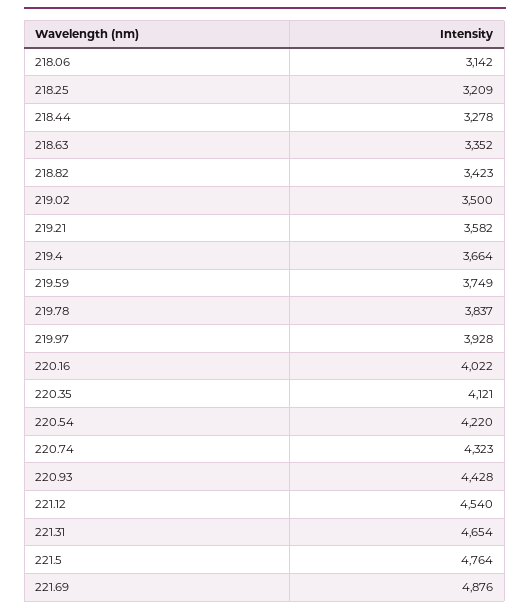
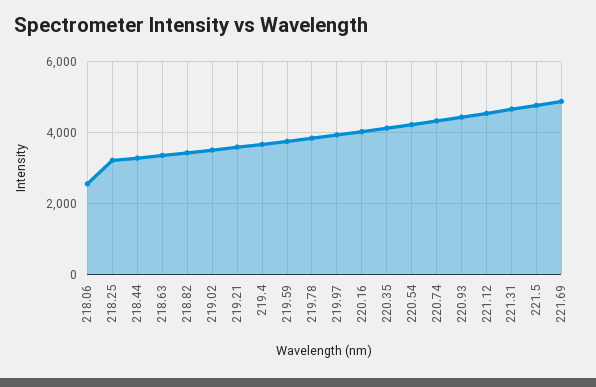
  {
-   "218.06": 3142,
+   "218.06": 2600,
    "218.25": 3209,
    "218.44": 3278,
    "218.63": 3352,
    "218.82": 3423,
    "219.02": 3500,
    "219.21": 3582,
    "219.4": 3664,
    "219.59": 3749,
    "219.78": 3837,
    "219.97": 3928,
    "220.16": 4022,
    "220.35": 4121,
    "220.54": 4220,
    "220.74": 4323,
    "220.93": 4428,
    "221.12": 4540,
    "221.31": 4654,
    "221.5": 4764,
    "221.69": 4876
  }

